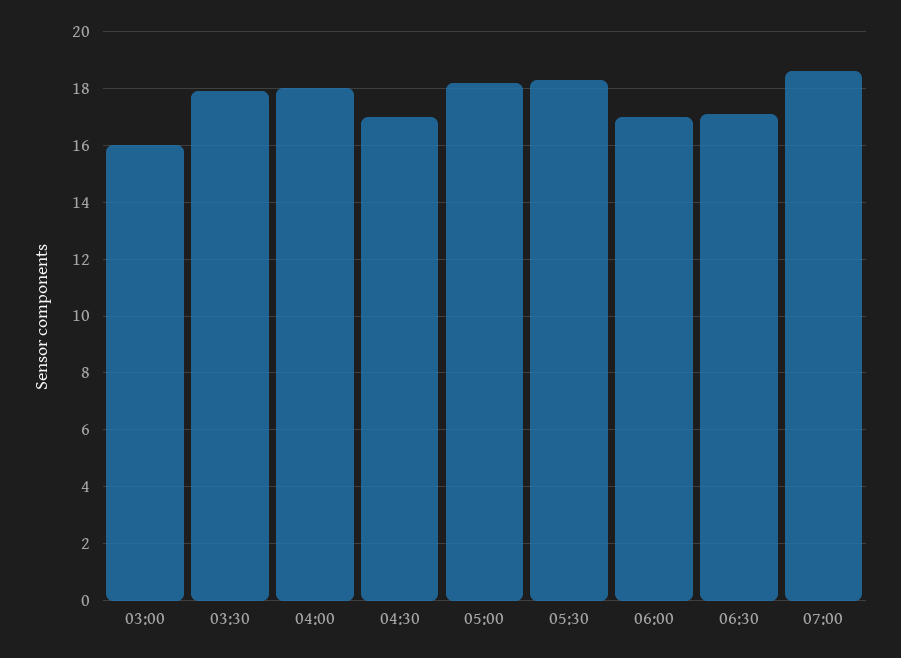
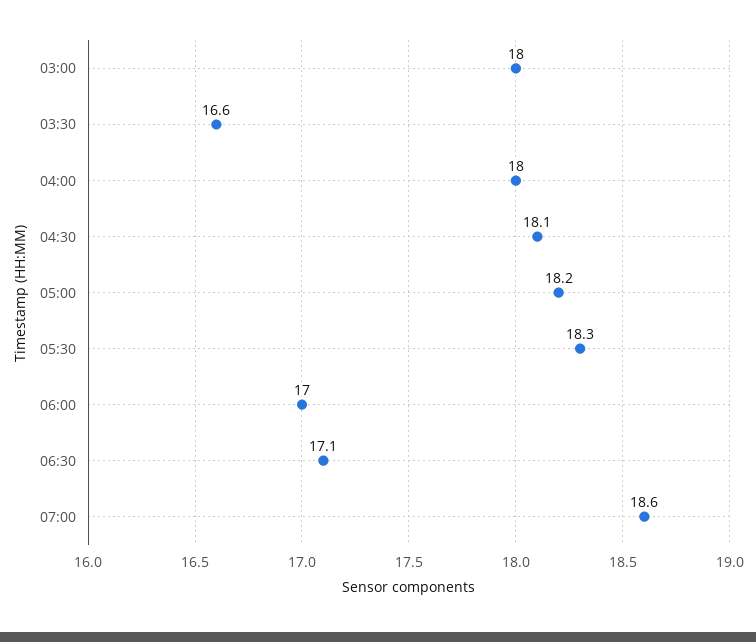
  {
-   "03:00": 16,
+   "03:00": 18,
-   "03:30": 18,
+   "03:30": 16.6,
    "04:00": 18,
-   "04:30": 17,
+   "04:30": 18.1,
    "05:00": 18.2,
    "05:30": 18.3,
    "06:00": 17,
    "06:30": 17.1,
    "07:00": 18.6
  }

